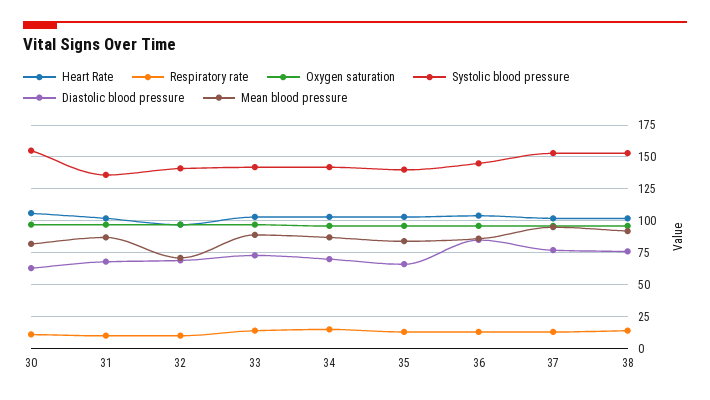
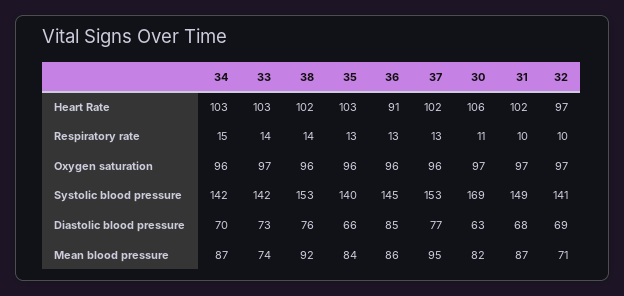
  {
    "Heart Rate": {
      "30": 106,
      "31": 102,
      "32": 97,
      "33": 103,
      "34": 103,
      "35": 103,
-     "36": 105,
+     "36": 91,
      "37": 102,
      "38": 102
    },
    "Respiratory rate": {
      "30": 11,
      "31": 10,
      "32": 10,
      "33": 14,
      "34": 15,
      "35": 13,
      "36": 13,
      "37": 13,
      "38": 14
    },
    "Oxygen saturation": {
      "30": 97,
      "31": 97,
      "32": 97,
      "33": 97,
      "34": 96,
      "35": 96,
      "36": 96,
      "37": 96,
      "38": 96
    },
    "Systolic blood pressure": {
-     "30": 155,
+     "30": 169,
-     "31": 135,
+     "31": 149,
      "32": 141,
      "33": 142,
      "34": 142,
      "35": 140,
      "36": 145,
      "37": 153,
      "38": 153
    },
    "Diastolic blood pressure": {
      "30": 63,
      "31": 68,
      "32": 69,
      "33": 73,
      "34": 70,
      "35": 66,
      "36": 85,
      "37": 77,
      "38": 76
    },
    "Mean blood pressure": {
      "30": 82,
      "31": 87,
      "32": 71,
-     "33": 90,
+     "33": 74,
      "34": 87,
      "35": 84,
      "36": 86,
      "37": 95,
      "38": 92
    }
  }

